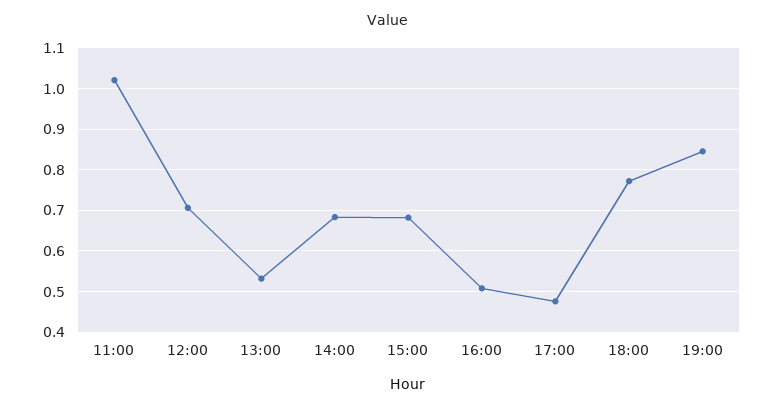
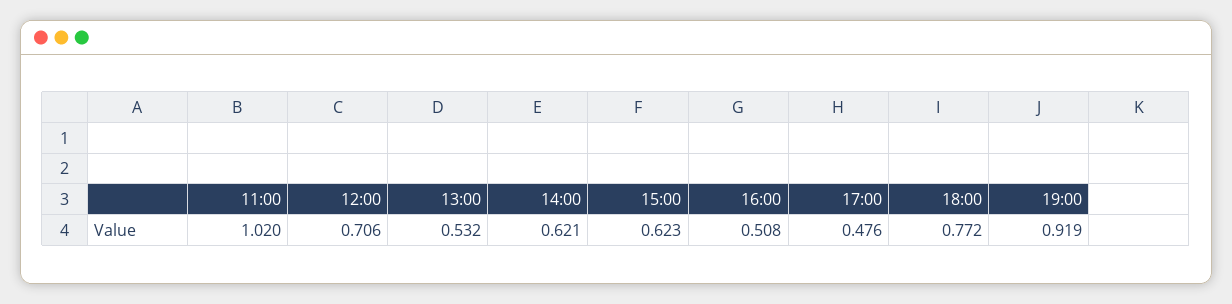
  {
    "11:00": 1.02,
    "12:00": 0.706,
    "13:00": 0.532,
-   "14:00": 0.68,
+   "14:00": 0.621,
-   "15:00": 0.68,
+   "15:00": 0.623,
    "16:00": 0.508,
    "17:00": 0.476,
    "18:00": 0.772,
-   "19:00": 0.84
+   "19:00": 0.919
  }

